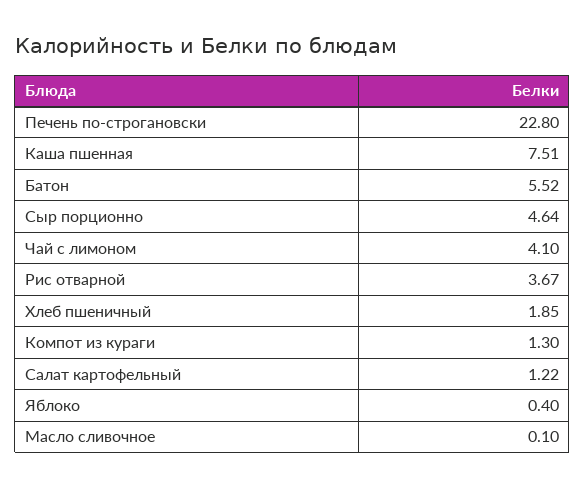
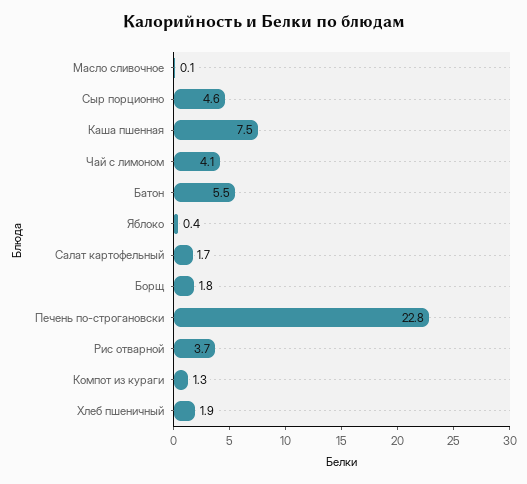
  {
    "Печень по-строгановски": 22.8,
    "Каша пшенная": 7.51,
    "Батон": 5.52,
    "Сыр порционно": 4.64,
    "Чай с лимоном": 4.1,
    "Рис отварной": 3.67,
    "Хлеб пшеничный": 1.85,
    "Компот из кураги": 1.3,
-   "Салат картофельный": 1.22,
+   "Салат картофельный": 1.7,
    "Яблоко": 0.4,
-   "Масло сливочное": 0.1
+   "Масло сливочное": 0.1,
+   "Борщ": 1.8
  }

